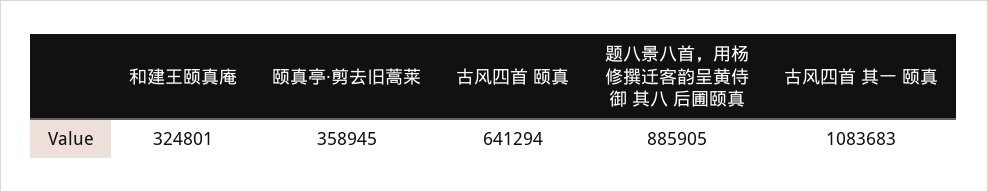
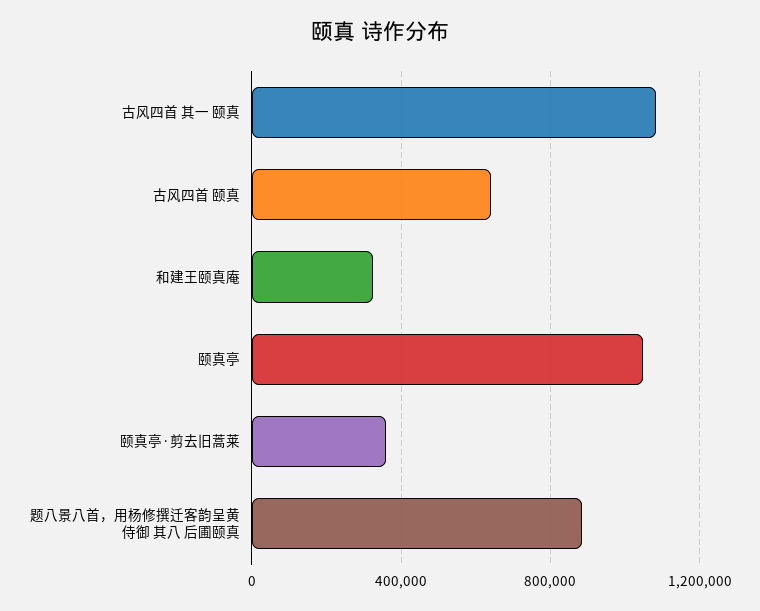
  {
    "和建王颐真庵": 324801,
    "颐真亭·剪去旧蒿莱": 358945,
    "古风四首 颐真": 641294,
    "题八景八首，用杨修撰迁客韵呈黄侍御 其八 后圃颐真": 885905,
-   "古风四首 其一 颐真": 1083683
+   "古风四首 其一 颐真": 1083683,
+   "颐真亭": 1050000
  }

